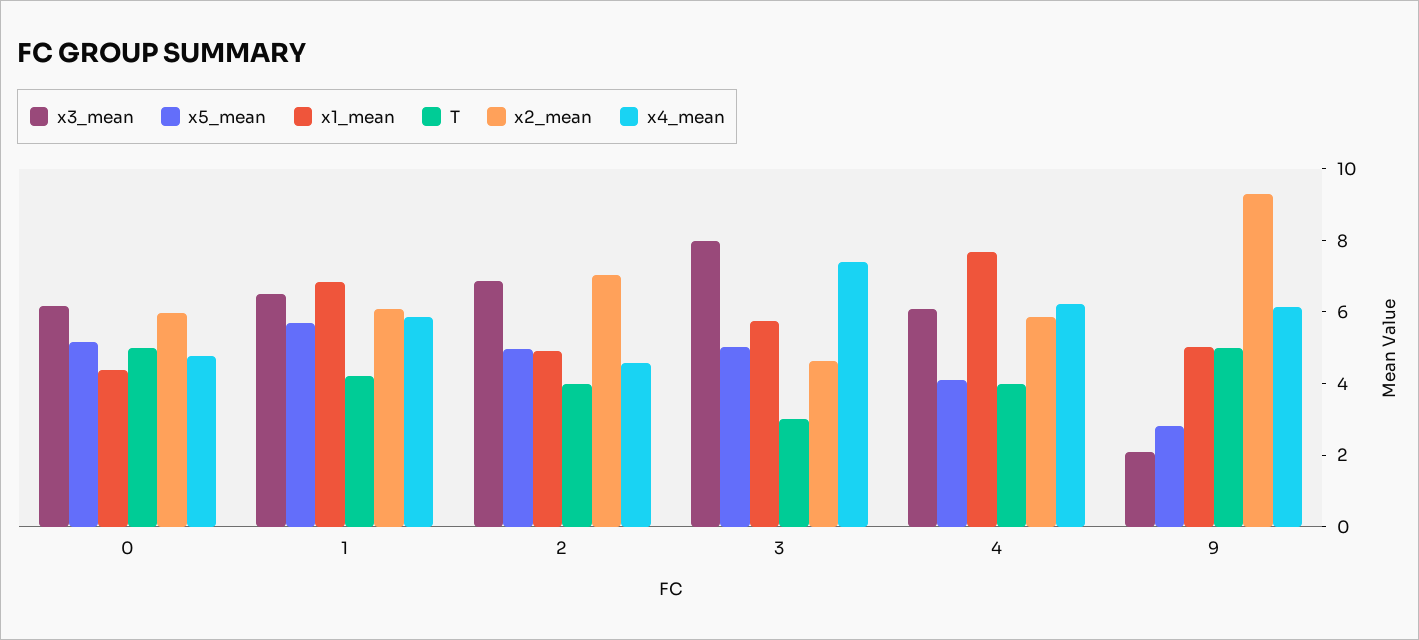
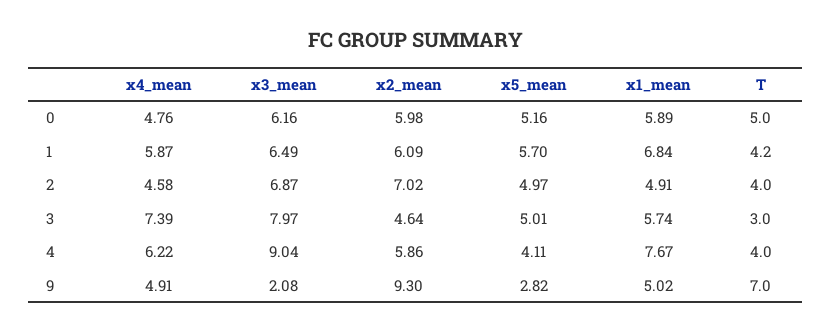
  {
    "x3_mean": {
      "0": 6.16,
      "1": 6.49,
      "2": 6.87,
      "3": 7.97,
-     "4": 6,
+     "4": 9.04,
      "9": 2.08
    },
    "x5_mean": {
      "0": 5.16,
      "1": 5.7,
      "2": 4.97,
      "3": 5.01,
      "4": 4.11,
      "9": 2.82
    },
    "x1_mean": {
-     "0": 4.5,
+     "0": 5.89,
      "1": 6.84,
      "2": 4.91,
      "3": 5.74,
      "4": 7.67,
      "9": 5.02
    },
    "T": {
      "0": 5,
      "1": 4.2,
      "2": 4,
      "3": 3,
      "4": 4,
-     "9": 5
+     "9": 7
    },
    "x2_mean": {
      "0": 5.98,
      "1": 6.09,
      "2": 7.02,
      "3": 4.64,
      "4": 5.86,
      "9": 9.3
    },
    "x4_mean": {
      "0": 4.76,
      "1": 5.87,
      "2": 4.58,
      "3": 7.39,
      "4": 6.22,
-     "9": 6
+     "9": 4.91
    }
  }

